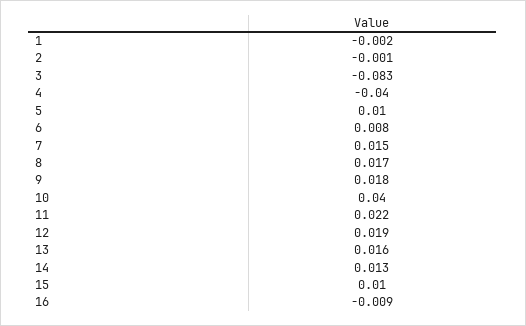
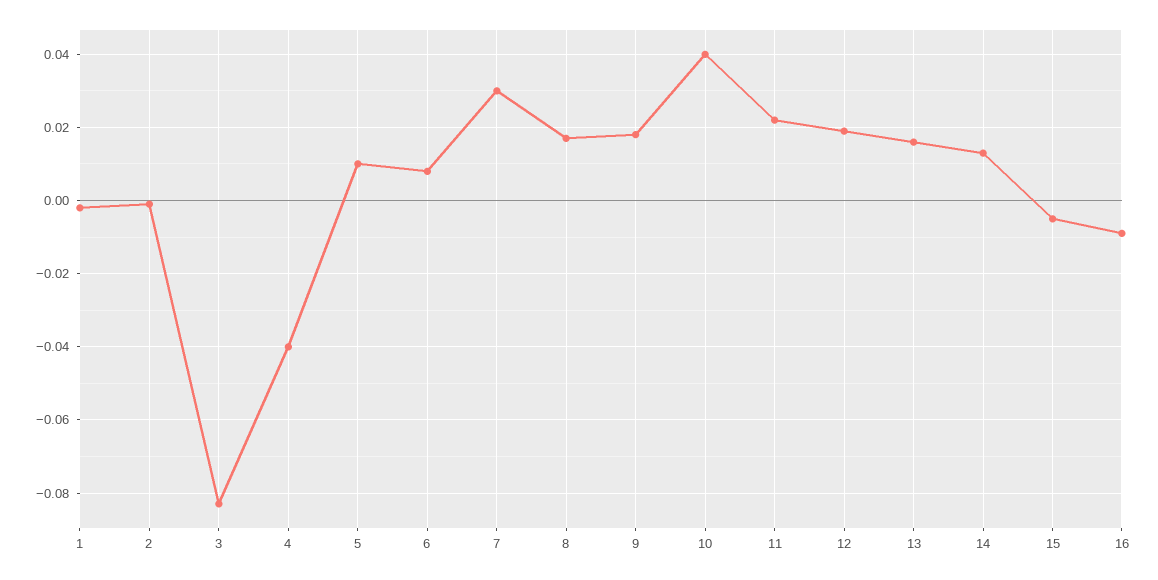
  {
    "1": -0.002,
    "2": -0.001,
    "3": -0.083,
    "4": -0.04,
    "5": 0.01,
    "6": 0.008,
-   "7": 0.015,
+   "7": 0.03,
    "8": 0.017,
    "9": 0.018,
    "10": 0.04,
    "11": 0.022,
    "12": 0.019,
    "13": 0.016,
    "14": 0.013,
-   "15": 0.01,
+   "15": -0.005,
    "16": -0.009
  }

